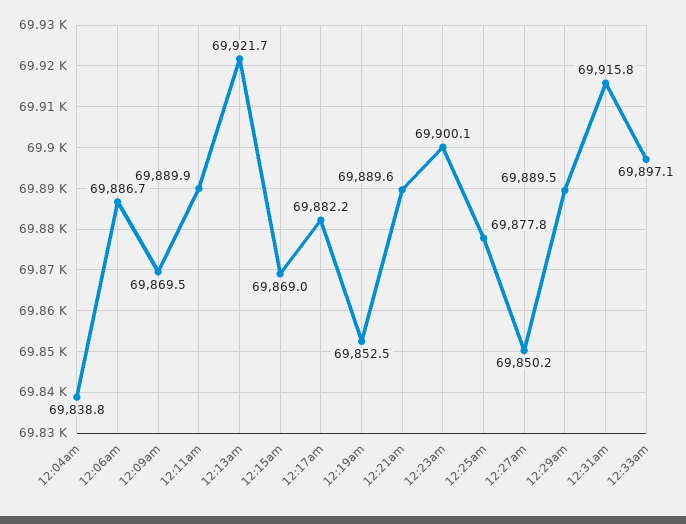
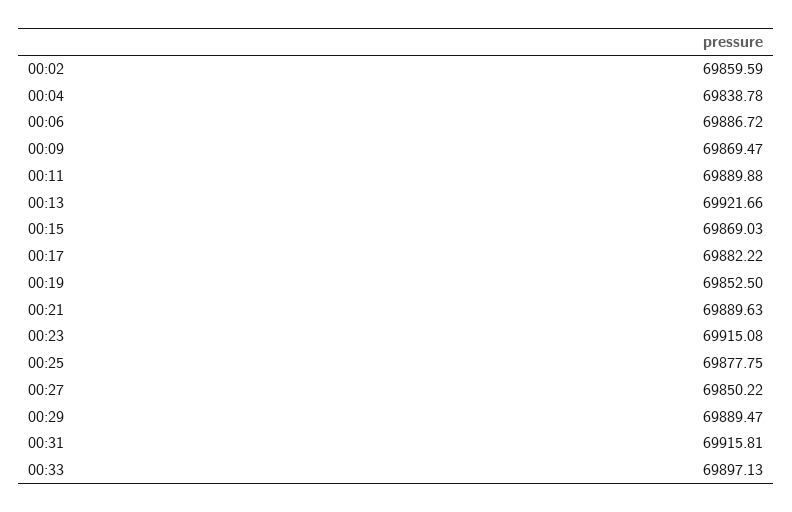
  {
    "12:04am": 69838.78,
    "12:06am": 69886.72,
    "12:09am": 69869.47,
    "12:11am": 69889.88,
    "12:13am": 69921.66,
    "12:15am": 69869.03,
    "12:17am": 69882.22,
    "12:19am": 69852.5,
    "12:21am": 69889.63,
-   "12:23am": 69900.1,
+   "12:23am": 69915.08,
    "12:25am": 69877.75,
    "12:27am": 69850.22,
    "12:29am": 69889.47,
    "12:31am": 69915.81,
-   "12:33am": 69897.13
+   "12:33am": 69897.13,
+   "00:02": 69859.59
  }

